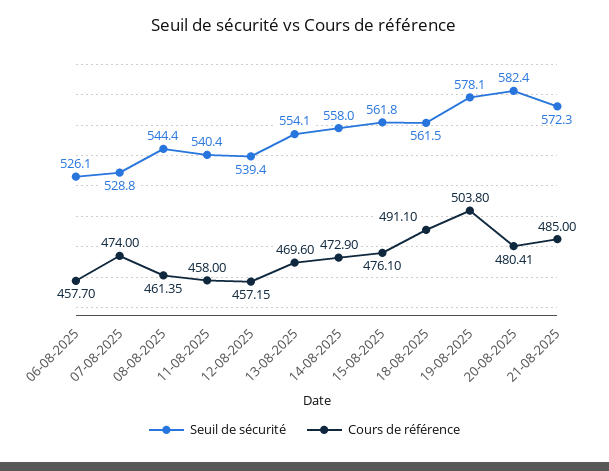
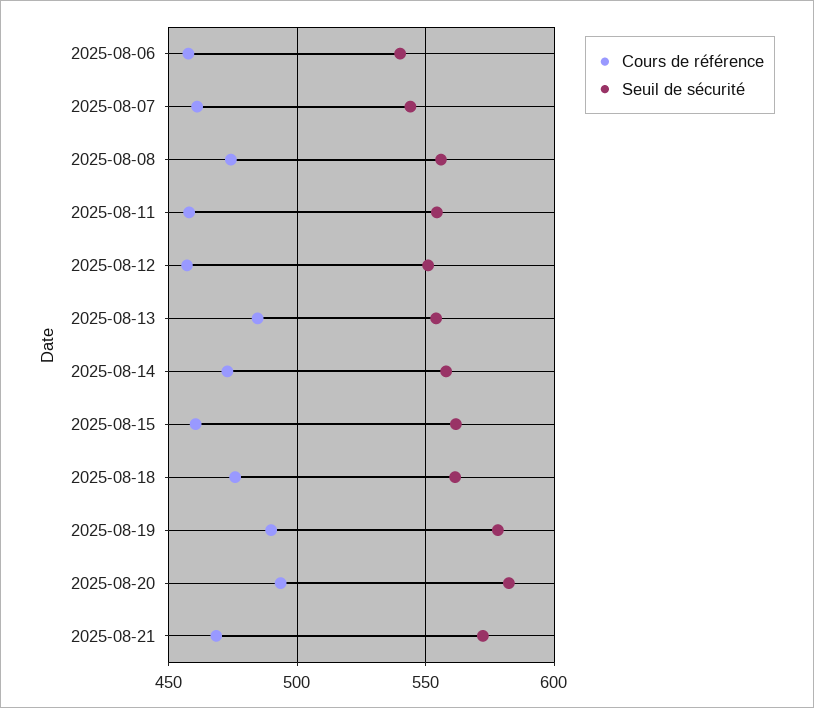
  {
    "Seuil de sécurité": {
-     "06-08-2025": 526.1,
+     "06-08-2025": 540,
-     "07-08-2025": 528.8,
+     "07-08-2025": 545,
-     "08-08-2025": 544.4,
+     "08-08-2025": 555,
-     "11-08-2025": 540.4,
+     "11-08-2025": 555,
-     "12-08-2025": 539.4,
+     "12-08-2025": 550,
      "13-08-2025": 554.1,
      "14-08-2025": 558,
      "15-08-2025": 561.8,
      "18-08-2025": 561.5,
      "19-08-2025": 578.1,
      "20-08-2025": 582.4,
      "21-08-2025": 572.3
    },
    "Cours de référence": {
      "06-08-2025": 457.7,
-     "07-08-2025": 474,
+     "07-08-2025": 460,
-     "08-08-2025": 461.35,
+     "08-08-2025": 475,
      "11-08-2025": 458,
      "12-08-2025": 457.15,
-     "13-08-2025": 469.6,
+     "13-08-2025": 485,
      "14-08-2025": 472.9,
-     "15-08-2025": 476.1,
+     "15-08-2025": 460,
-     "18-08-2025": 491.1,
+     "18-08-2025": 475,
-     "19-08-2025": 503.8,
+     "19-08-2025": 490,
-     "20-08-2025": 480.41,
+     "20-08-2025": 495,
-     "21-08-2025": 485
+     "21-08-2025": 470
    }
  }

